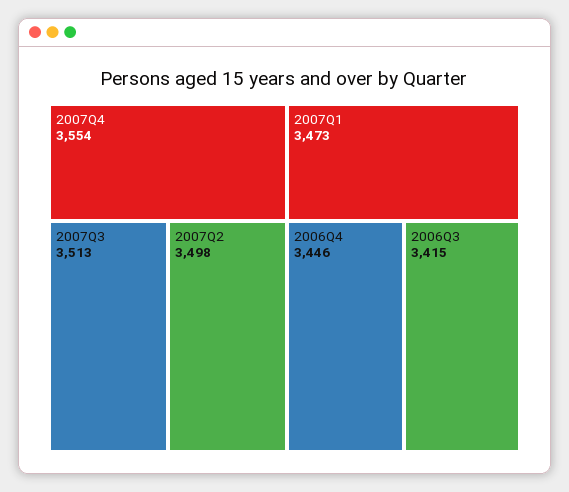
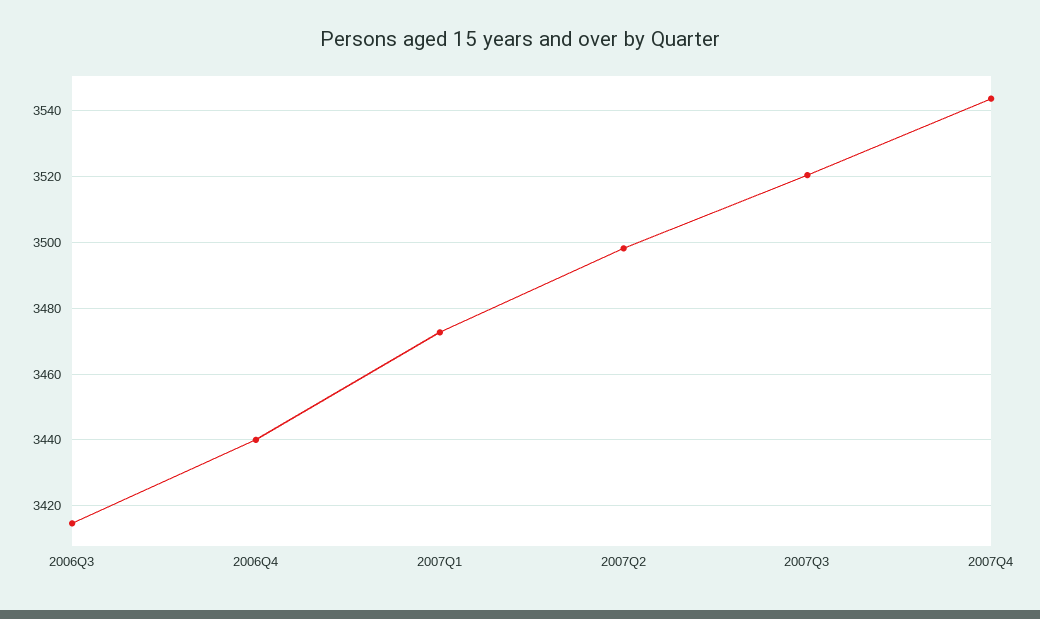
  {
-   "2007Q4": 3554,
+   "2007Q4": 3544,
-   "2007Q3": 3513,
+   "2007Q3": 3520,
    "2007Q2": 3498,
    "2007Q1": 3473,
-   "2006Q4": 3446,
+   "2006Q4": 3440,
    "2006Q3": 3415
  }

